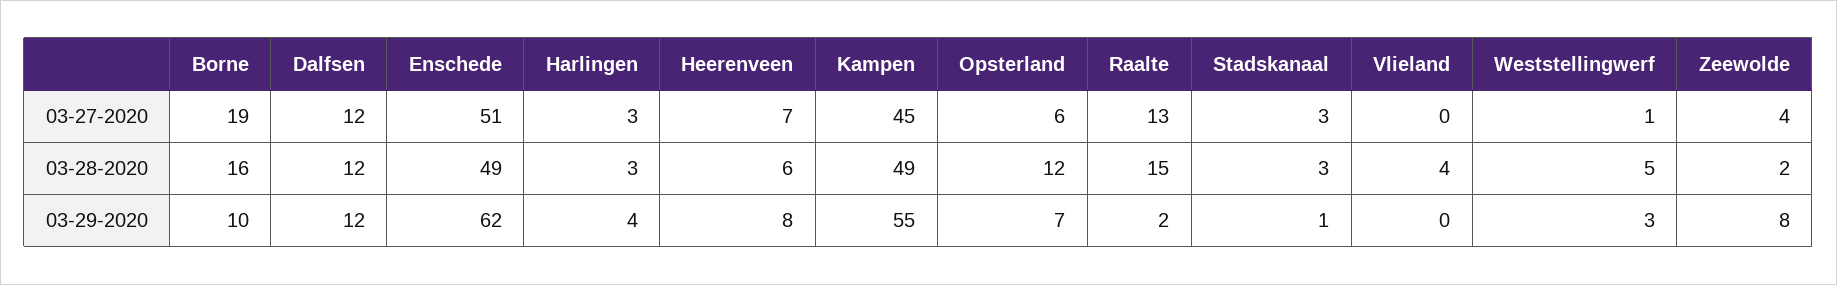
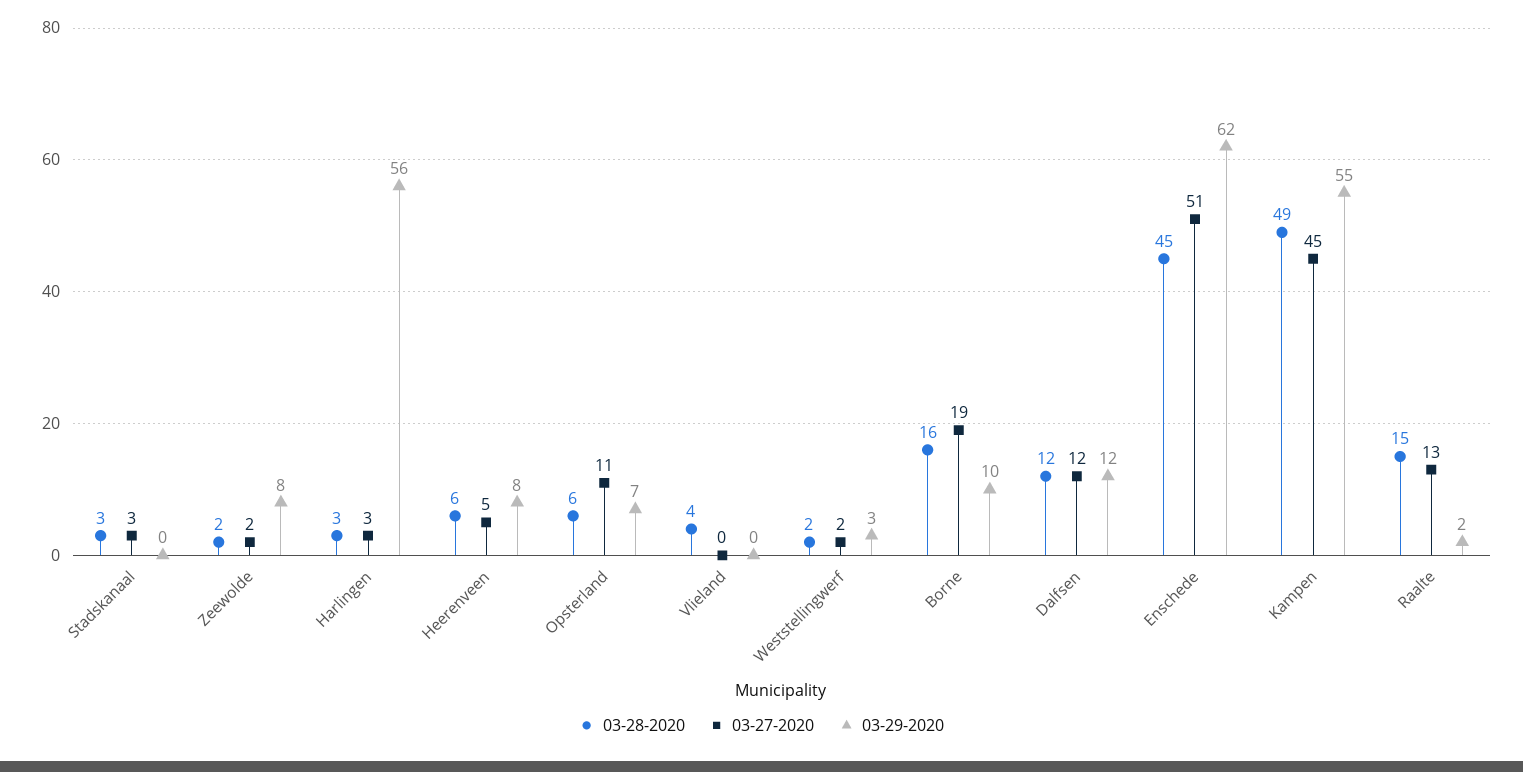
  {
    "03-27-2020": {
      "Borne": 19,
      "Dalfsen": 12,
      "Enschede": 51,
      "Harlingen": 3,
-     "Heerenveen": 7,
+     "Heerenveen": 5,
      "Kampen": 45,
-     "Opsterland": 6,
+     "Opsterland": 11,
      "Raalte": 13,
      "Stadskanaal": 3,
      "Vlieland": 0,
-     "Weststellingwerf": 1,
+     "Weststellingwerf": 2,
-     "Zeewolde": 4
+     "Zeewolde": 2
    },
    "03-28-2020": {
      "Borne": 16,
      "Dalfsen": 12,
-     "Enschede": 49,
+     "Enschede": 45,
      "Harlingen": 3,
      "Heerenveen": 6,
      "Kampen": 49,
-     "Opsterland": 12,
+     "Opsterland": 6,
      "Raalte": 15,
      "Stadskanaal": 3,
      "Vlieland": 4,
-     "Weststellingwerf": 5,
+     "Weststellingwerf": 2,
      "Zeewolde": 2
    },
    "03-29-2020": {
      "Borne": 10,
      "Dalfsen": 12,
      "Enschede": 62,
-     "Harlingen": 4,
+     "Harlingen": 56,
      "Heerenveen": 8,
      "Kampen": 55,
      "Opsterland": 7,
      "Raalte": 2,
-     "Stadskanaal": 1,
+     "Stadskanaal": 0,
      "Vlieland": 0,
      "Weststellingwerf": 3,
      "Zeewolde": 8
    }
  }

